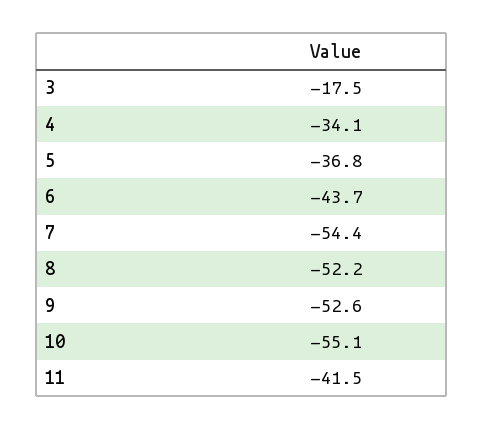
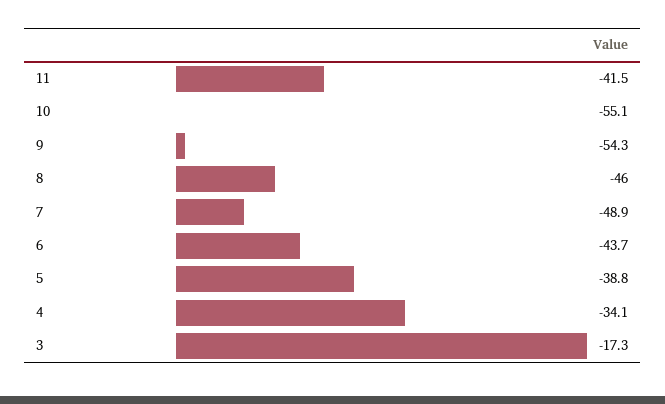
  {
-   "3": -17.5,
+   "3": -17.3,
    "4": -34.1,
-   "5": -36.8,
+   "5": -38.8,
    "6": -43.7,
-   "7": -54.4,
+   "7": -48.9,
-   "8": -52.2,
+   "8": -46,
-   "9": -52.6,
+   "9": -54.3,
    "10": -55.1,
    "11": -41.5
  }

